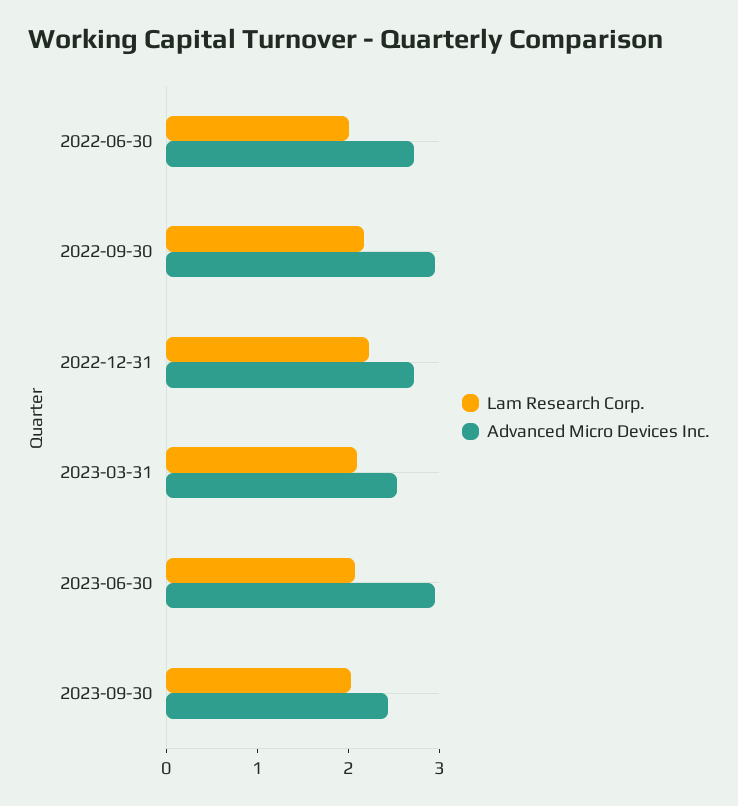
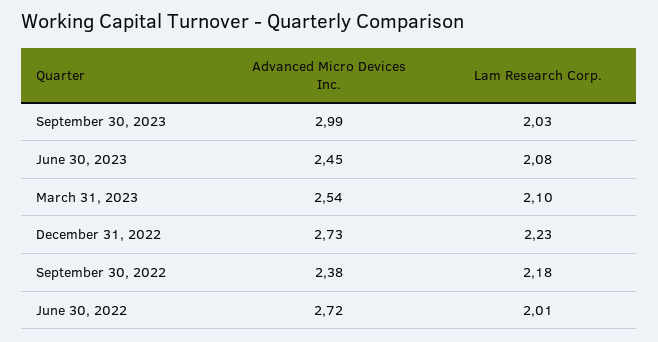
  {
    "Lam Research Corp.": {
      "2022-06-30": 2.01,
      "2022-09-30": 2.18,
      "2022-12-31": 2.23,
      "2023-03-31": 2.1,
      "2023-06-30": 2.08,
      "2023-09-30": 2.03
    },
    "Advanced Micro Devices Inc.": {
      "2022-06-30": 2.72,
-     "2022-09-30": 3,
+     "2022-09-30": 2.38,
      "2022-12-31": 2.73,
      "2023-03-31": 2.54,
-     "2023-06-30": 3,
+     "2023-06-30": 2.45,
-     "2023-09-30": 2.4
+     "2023-09-30": 2.99
    }
  }

